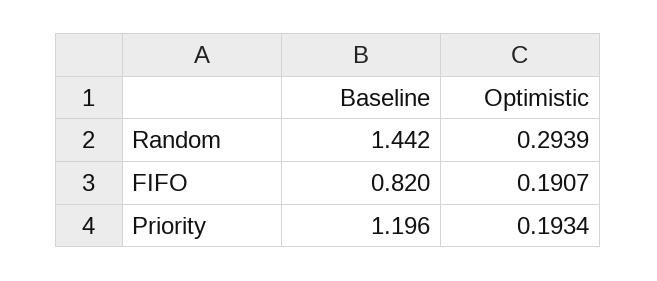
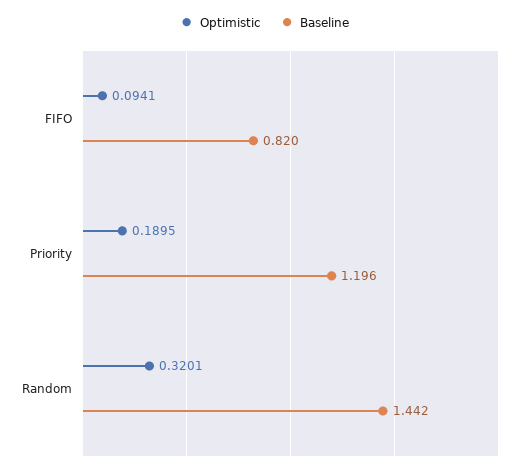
  {
    "Baseline": {
      "Random": 1.442,
      "FIFO": 0.82,
      "Priority": 1.196
    },
    "Optimistic": {
-     "Random": 0.2939,
+     "Random": 0.3201,
-     "FIFO": 0.1907,
+     "FIFO": 0.0941,
-     "Priority": 0.1934
+     "Priority": 0.1895
    }
  }

